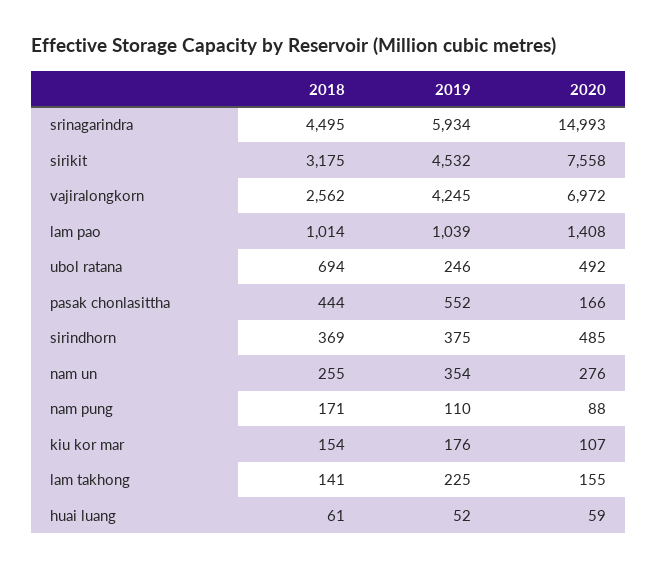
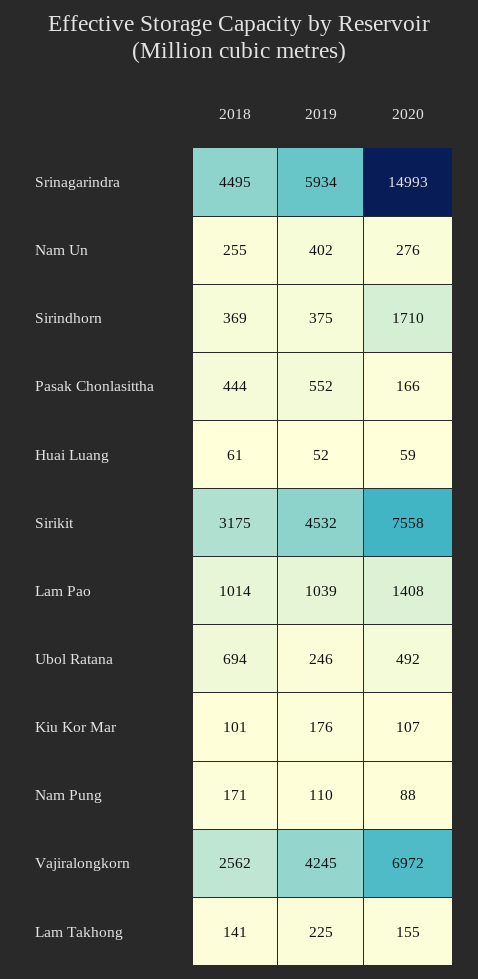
  {
    "2018": {
      "srinagarindra": 4495,
      "sirikit": 3175,
      "vajiralongkorn": 2562,
      "lam pao": 1014,
      "ubol ratana": 694,
      "pasak chonlasittha": 444,
      "sirindhorn": 369,
      "nam un": 255,
      "nam pung": 171,
-     "kiu kor mar": 154,
+     "kiu kor mar": 101,
      "lam takhong": 141,
      "huai luang": 61
    },
    "2019": {
      "srinagarindra": 5934,
      "sirikit": 4532,
      "vajiralongkorn": 4245,
      "lam pao": 1039,
      "ubol ratana": 246,
      "pasak chonlasittha": 552,
      "sirindhorn": 375,
-     "nam un": 354,
+     "nam un": 402,
      "nam pung": 110,
      "kiu kor mar": 176,
      "lam takhong": 225,
      "huai luang": 52
    },
    "2020": {
      "srinagarindra": 14993,
      "sirikit": 7558,
      "vajiralongkorn": 6972,
      "lam pao": 1408,
      "ubol ratana": 492,
      "pasak chonlasittha": 166,
-     "sirindhorn": 485,
+     "sirindhorn": 1710,
      "nam un": 276,
      "nam pung": 88,
      "kiu kor mar": 107,
      "lam takhong": 155,
      "huai luang": 59
    }
  }

